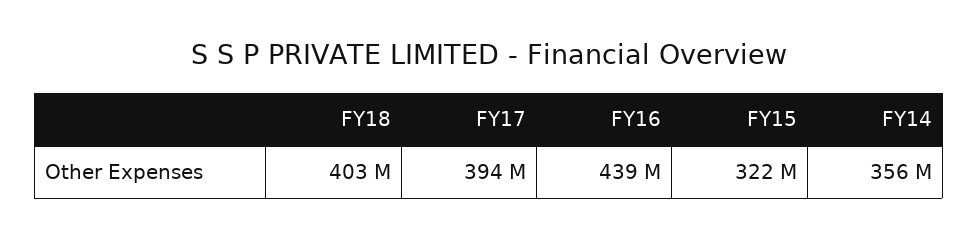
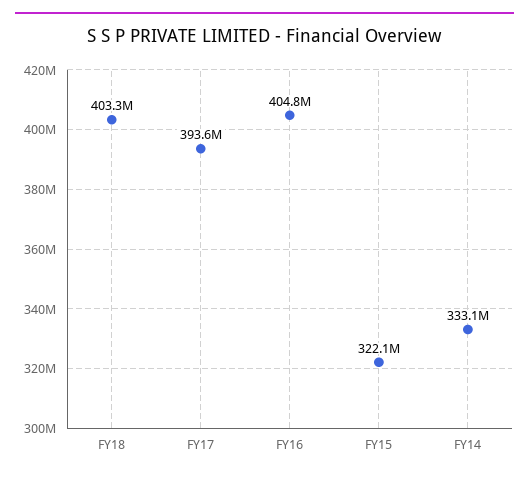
  {
    "FY18": 403300000,
    "FY17": 393600000,
-   "FY16": 439000000,
+   "FY16": 404800000,
    "FY15": 322100000,
-   "FY14": 356000000
+   "FY14": 333100000
  }

